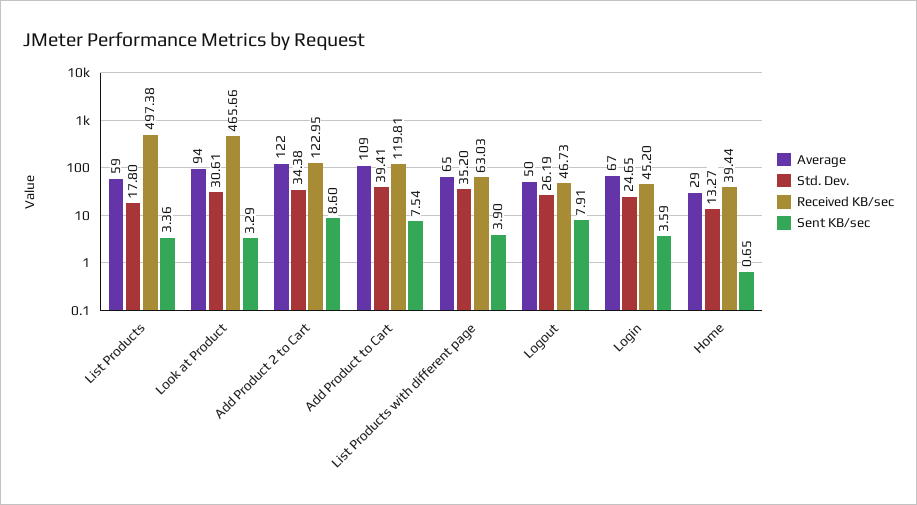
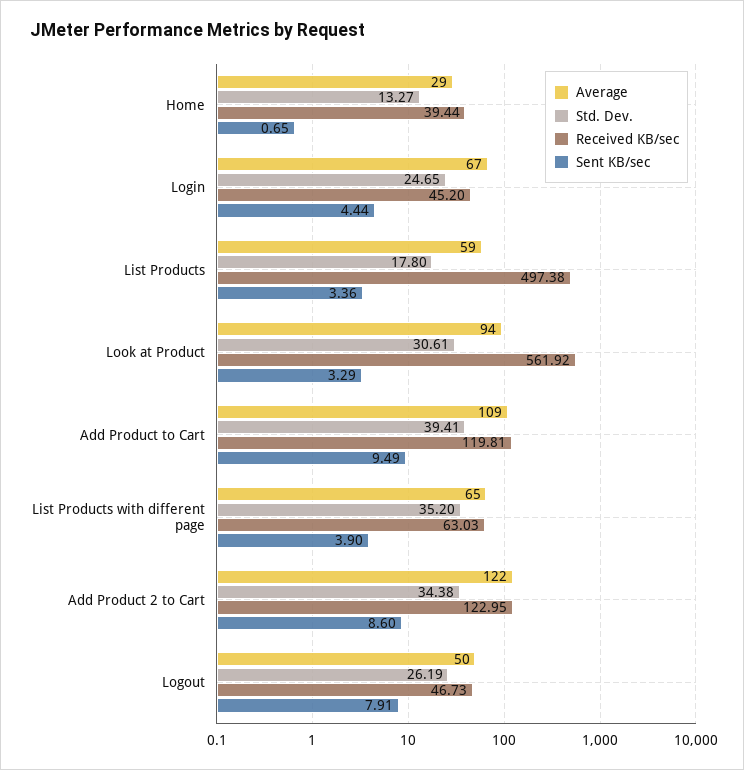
  {
    "Average": {
      "List Products": 59,
      "Look at Product": 94,
      "Add Product 2 to Cart": 122,
      "Add Product to Cart": 109,
      "List Products with different page": 65,
      "Logout": 50,
      "Login": 67,
      "Home": 29
    },
    "Std. Dev.": {
      "List Products": 17.8,
      "Look at Product": 30.61,
      "Add Product 2 to Cart": 34.38,
      "Add Product to Cart": 39.41,
      "List Products with different page": 35.2,
      "Logout": 26.19,
      "Login": 24.65,
      "Home": 13.27
    },
    "Received KB/sec": {
      "List Products": 497.38,
-     "Look at Product": 465.66,
+     "Look at Product": 561.92,
      "Add Product 2 to Cart": 122.95,
      "Add Product to Cart": 119.81,
      "List Products with different page": 63.03,
      "Logout": 46.73,
      "Login": 45.2,
      "Home": 39.44
    },
    "Sent KB/sec": {
      "List Products": 3.36,
      "Look at Product": 3.29,
      "Add Product 2 to Cart": 8.6,
-     "Add Product to Cart": 7.54,
+     "Add Product to Cart": 9.49,
      "List Products with different page": 3.9,
      "Logout": 7.91,
-     "Login": 3.59,
+     "Login": 4.44,
      "Home": 0.65
    }
  }

